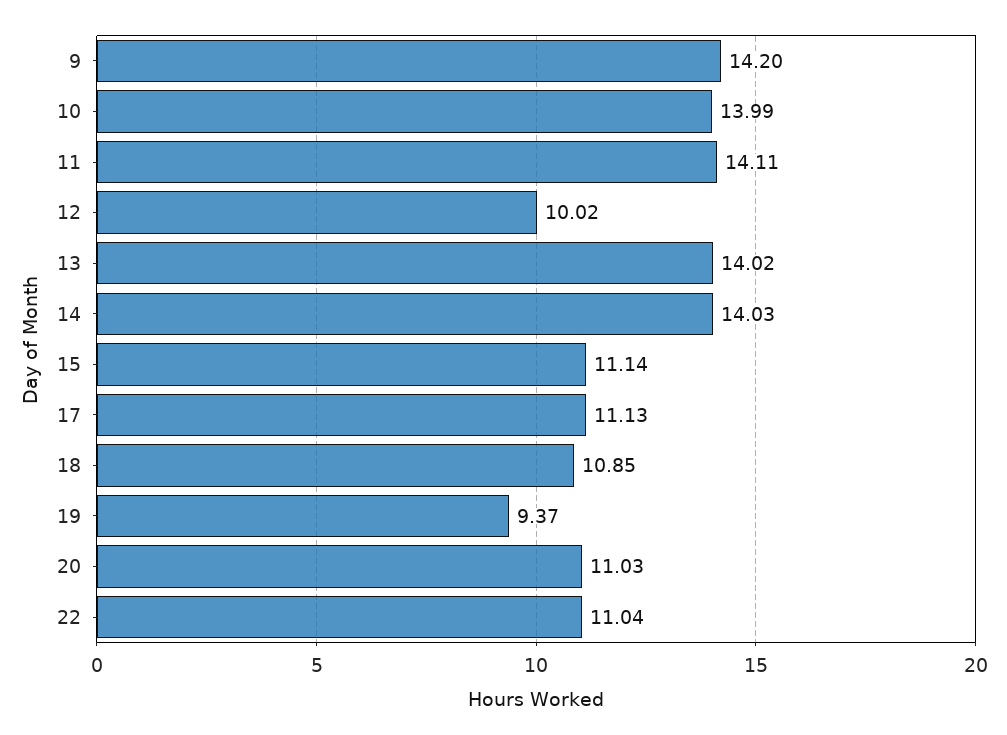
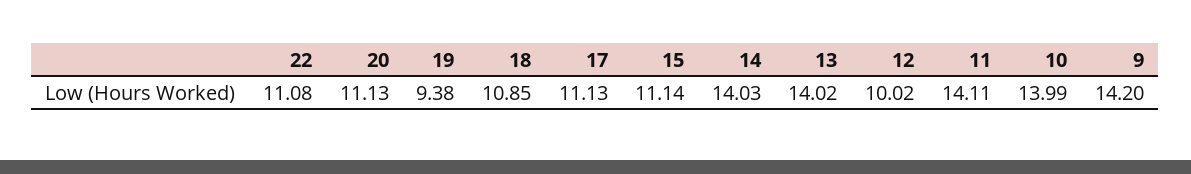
  {
    "9": 14.2,
    "10": 13.99,
    "11": 14.11,
    "12": 10.02,
    "13": 14.02,
    "14": 14.03,
    "15": 11.14,
    "17": 11.13,
    "18": 10.85,
-   "19": 9.37,
+   "19": 9.38,
-   "20": 11.03,
+   "20": 11.13,
-   "22": 11.04
+   "22": 11.08
  }

